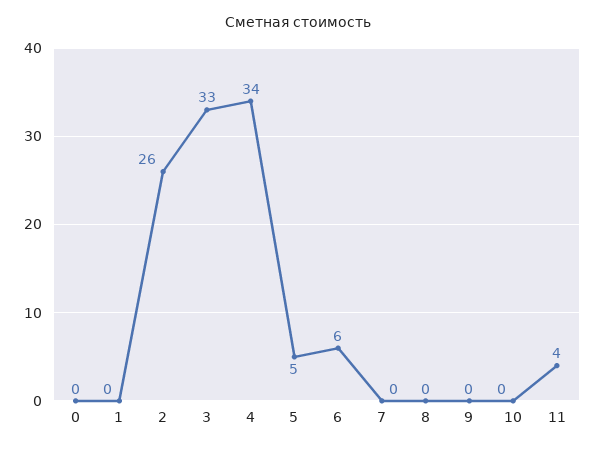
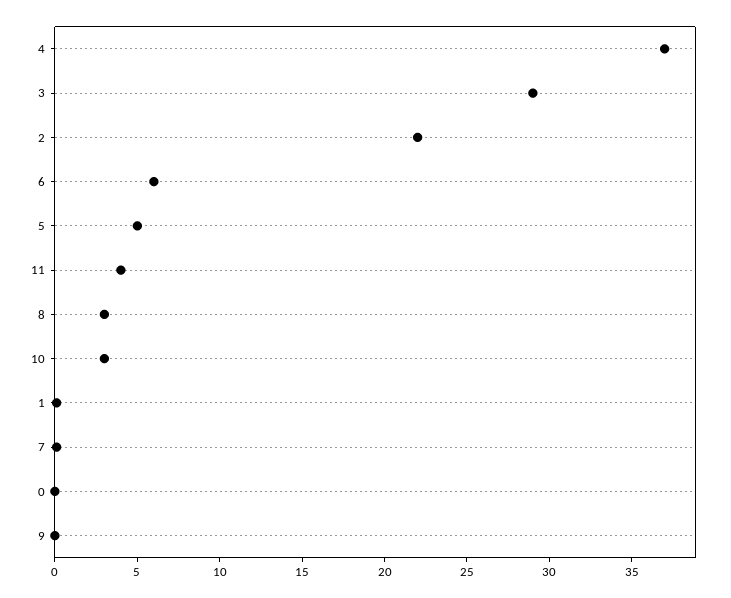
  {
    "0": 0,
    "1": 0,
-   "2": 26,
+   "2": 22,
-   "3": 33,
+   "3": 29,
-   "4": 34,
+   "4": 37,
    "5": 5,
    "6": 6,
    "7": 0,
-   "8": 0,
+   "8": 3,
    "9": 0,
-   "10": 0,
+   "10": 3,
    "11": 4
  }

